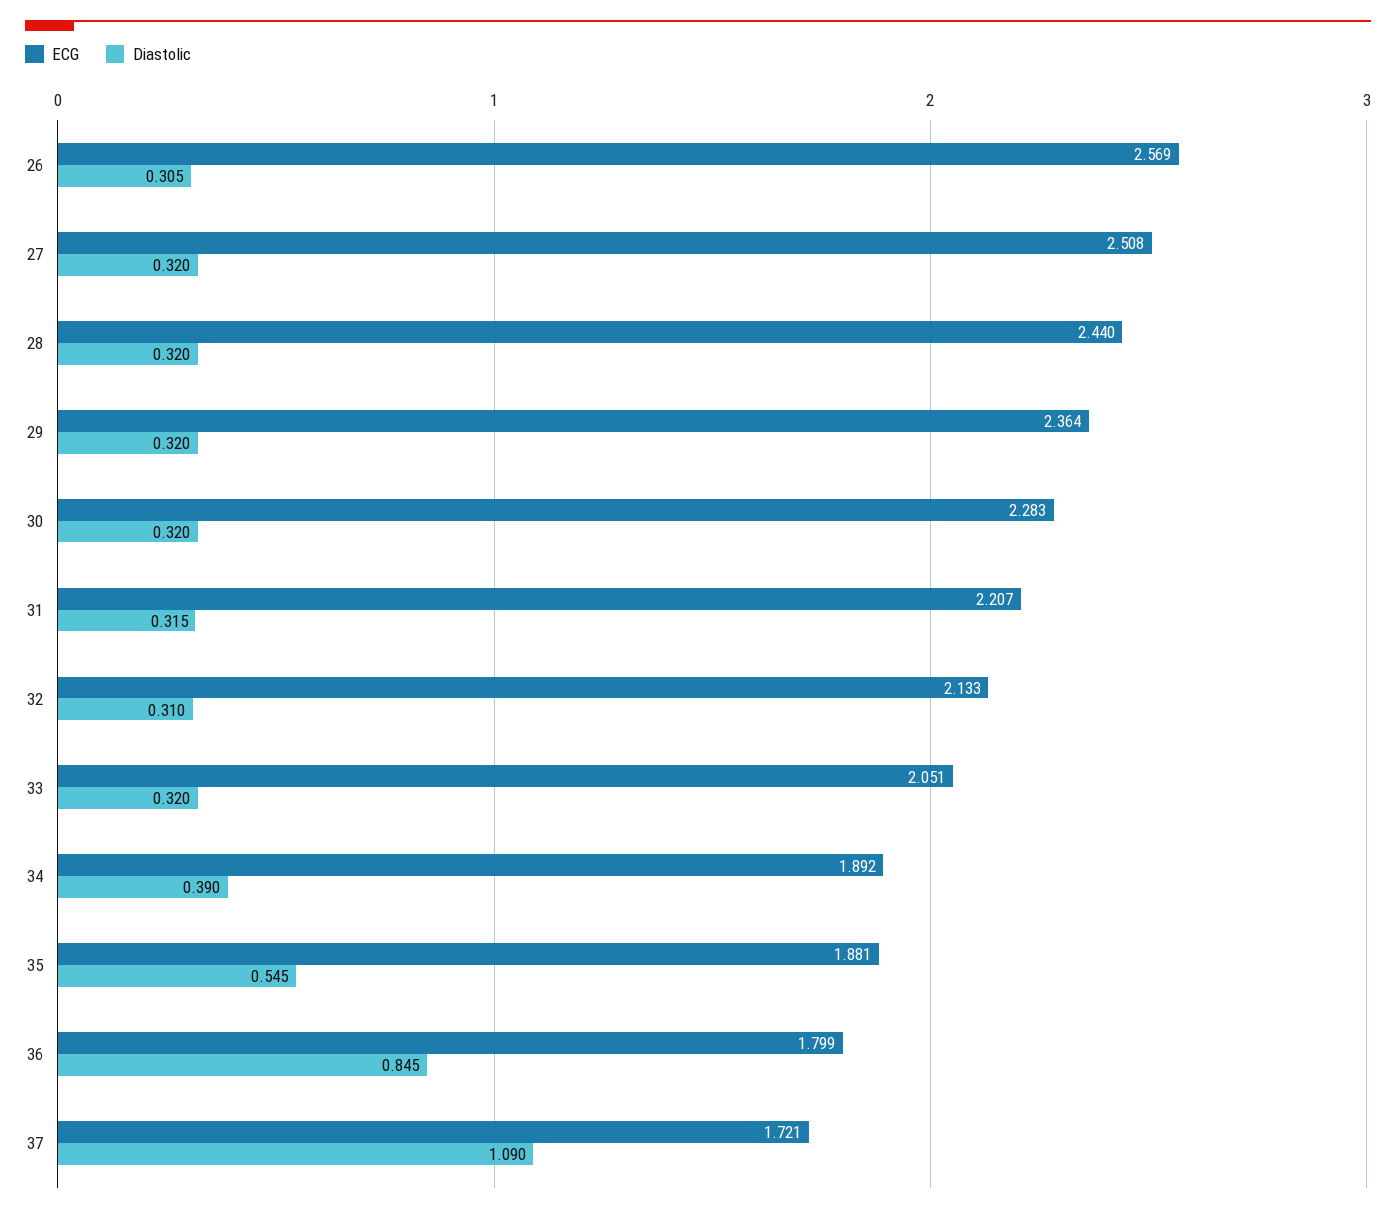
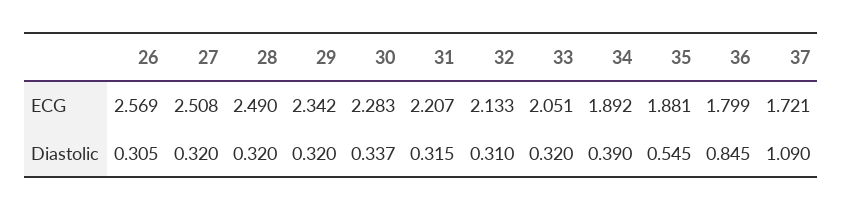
  {
    "ECG": {
      "26": 2.569,
      "27": 2.508,
-     "28": 2.44,
+     "28": 2.49,
-     "29": 2.364,
+     "29": 2.342,
      "30": 2.283,
      "31": 2.207,
      "32": 2.133,
      "33": 2.051,
      "34": 1.892,
      "35": 1.881,
      "36": 1.799,
      "37": 1.721
    },
    "Diastolic": {
      "26": 0.305,
      "27": 0.32,
      "28": 0.32,
      "29": 0.32,
-     "30": 0.32,
+     "30": 0.337,
      "31": 0.315,
      "32": 0.31,
      "33": 0.32,
      "34": 0.39,
      "35": 0.545,
      "36": 0.845,
      "37": 1.09
    }
  }

